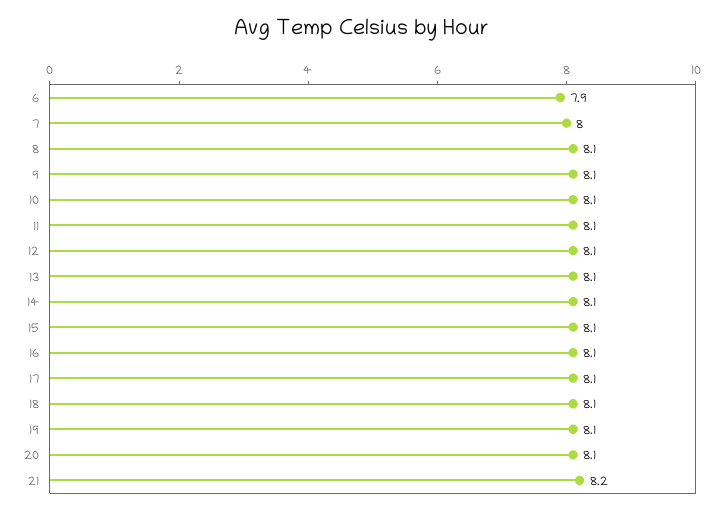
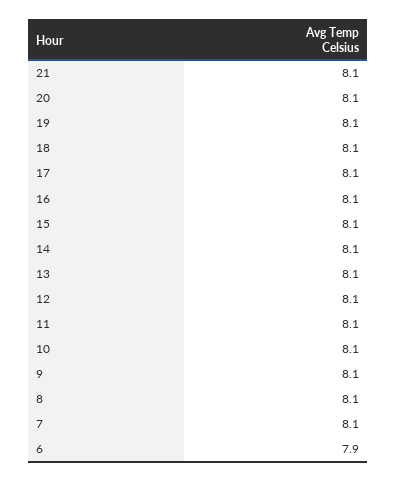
  {
    "6": 7.9,
-   "7": 8,
+   "7": 8.1,
    "8": 8.1,
    "9": 8.1,
    "10": 8.1,
    "11": 8.1,
    "12": 8.1,
    "13": 8.1,
    "14": 8.1,
    "15": 8.1,
    "16": 8.1,
    "17": 8.1,
    "18": 8.1,
    "19": 8.1,
    "20": 8.1,
-   "21": 8.2
+   "21": 8.1
  }

